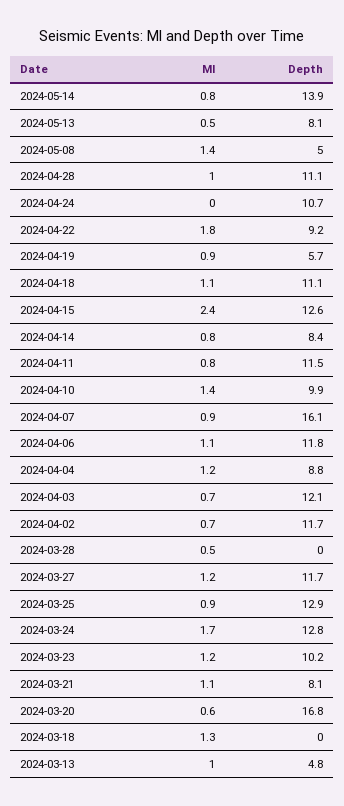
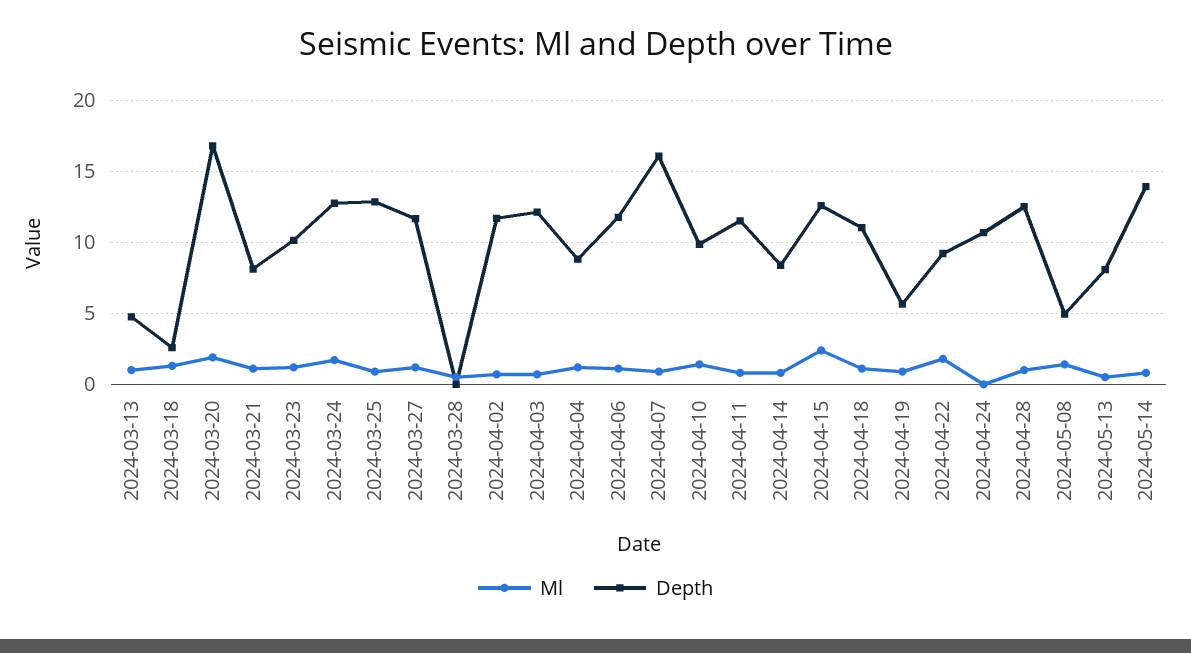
  {
    "Ml": {
      "2024-05-14": 0.8,
      "2024-05-13": 0.5,
      "2024-05-08": 1.4,
      "2024-04-28": 1,
      "2024-04-24": 0,
      "2024-04-22": 1.8,
      "2024-04-19": 0.9,
      "2024-04-18": 1.1,
      "2024-04-15": 2.4,
      "2024-04-14": 0.8,
      "2024-04-11": 0.8,
      "2024-04-10": 1.4,
      "2024-04-07": 0.9,
      "2024-04-06": 1.1,
      "2024-04-04": 1.2,
      "2024-04-03": 0.7,
      "2024-04-02": 0.7,
      "2024-03-28": 0.5,
      "2024-03-27": 1.2,
      "2024-03-25": 0.9,
      "2024-03-24": 1.7,
      "2024-03-23": 1.2,
      "2024-03-21": 1.1,
-     "2024-03-20": 0.6,
+     "2024-03-20": 2,
      "2024-03-18": 1.3,
      "2024-03-13": 1
    },
    "Depth": {
      "2024-05-14": 13.9,
      "2024-05-13": 8.1,
      "2024-05-08": 5,
-     "2024-04-28": 11.1,
+     "2024-04-28": 12.5,
      "2024-04-24": 10.7,
      "2024-04-22": 9.2,
      "2024-04-19": 5.7,
      "2024-04-18": 11.1,
      "2024-04-15": 12.6,
      "2024-04-14": 8.4,
      "2024-04-11": 11.5,
      "2024-04-10": 9.9,
      "2024-04-07": 16.1,
      "2024-04-06": 11.8,
      "2024-04-04": 8.8,
      "2024-04-03": 12.1,
      "2024-04-02": 11.7,
      "2024-03-28": 0,
      "2024-03-27": 11.7,
      "2024-03-25": 12.9,
      "2024-03-24": 12.8,
      "2024-03-23": 10.2,
      "2024-03-21": 8.1,
      "2024-03-20": 16.8,
-     "2024-03-18": 0,
+     "2024-03-18": 2.5,
      "2024-03-13": 4.8
    }
  }

